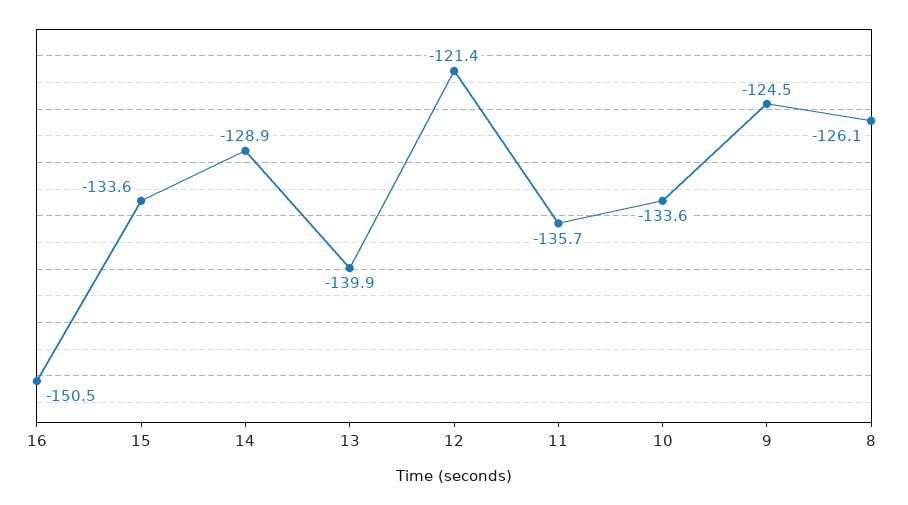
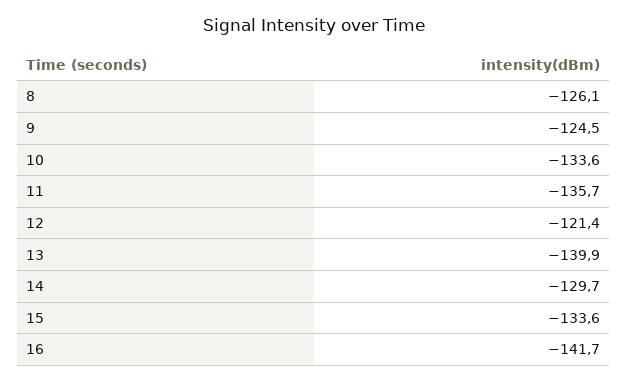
  {
-   "16": -150.5,
+   "16": -141.7,
    "15": -133.6,
-   "14": -128.9,
+   "14": -129.7,
    "13": -139.9,
    "12": -121.4,
    "11": -135.7,
    "10": -133.6,
    "9": -124.5,
    "8": -126.1
  }

